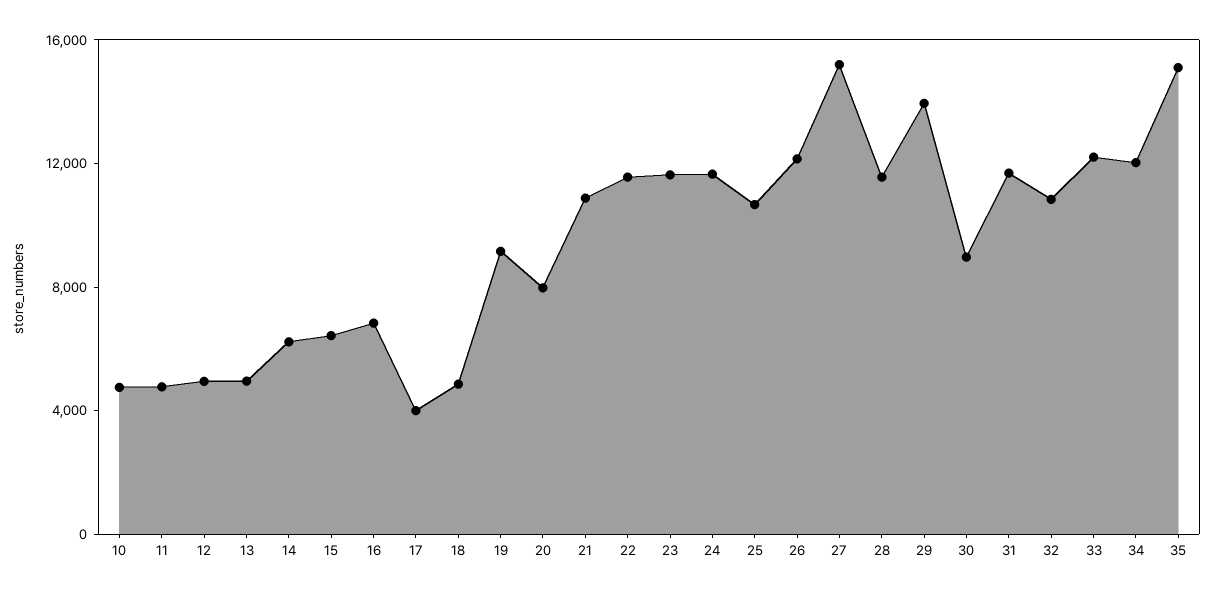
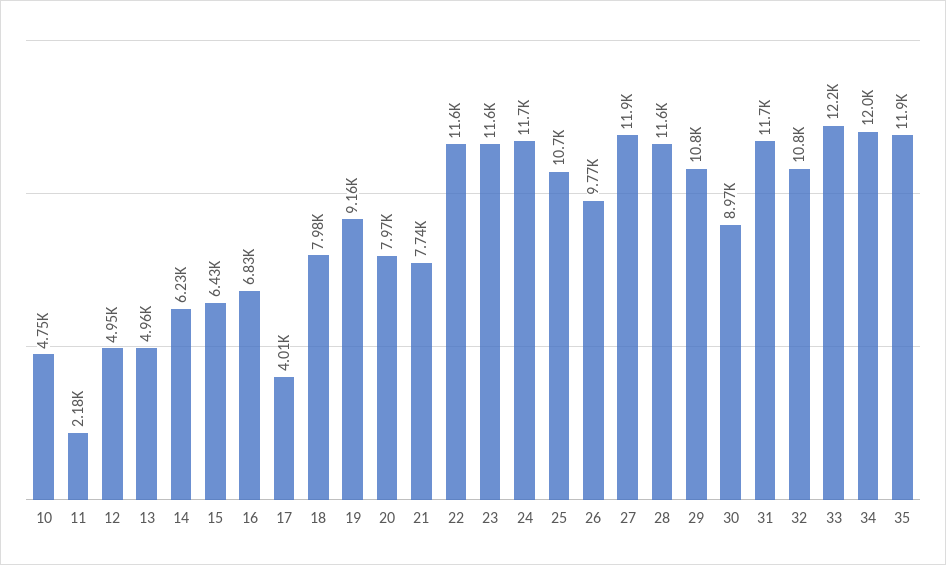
  {
    "10": 4750,
-   "11": 5000,
+   "11": 2180,
    "12": 4950,
    "13": 4960,
    "14": 6230,
    "15": 6430,
    "16": 6830,
    "17": 4010,
-   "18": 5000,
+   "18": 7980,
    "19": 9160,
    "20": 7970,
-   "21": 11000,
+   "21": 7740,
    "22": 11600,
    "23": 11600,
    "24": 11700,
    "25": 10700,
-   "26": 12000,
+   "26": 9770,
-   "27": 15000,
+   "27": 11900,
    "28": 11600,
-   "29": 14000,
+   "29": 10800,
    "30": 8970,
    "31": 11700,
    "32": 10800,
    "33": 12200,
    "34": 12000,
-   "35": 15000
+   "35": 11900
  }

